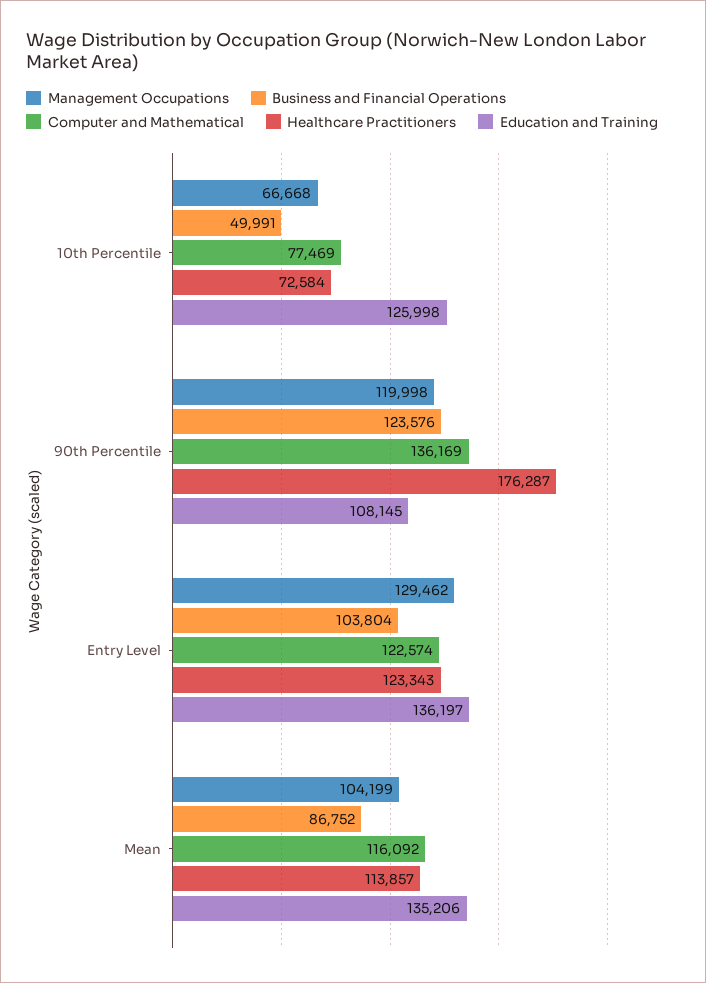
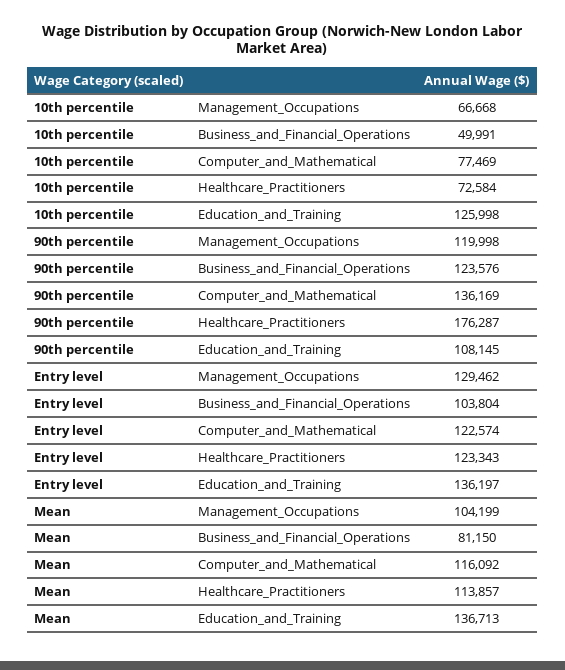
  {
    "Management Occupations": {
      "10th Percentile": 66668,
      "90th Percentile": 119998,
      "Entry Level": 129462,
      "Mean": 104199
    },
    "Business and Financial Operations": {
      "10th Percentile": 49991,
      "90th Percentile": 123576,
      "Entry Level": 103804,
-     "Mean": 86752
+     "Mean": 81150
    },
    "Computer and Mathematical": {
      "10th Percentile": 77469,
      "90th Percentile": 136169,
      "Entry Level": 122574,
      "Mean": 116092
    },
    "Healthcare Practitioners": {
      "10th Percentile": 72584,
      "90th Percentile": 176287,
      "Entry Level": 123343,
      "Mean": 113857
    },
    "Education and Training": {
      "10th Percentile": 125998,
      "90th Percentile": 108145,
      "Entry Level": 136197,
-     "Mean": 135206
+     "Mean": 136713
    }
  }

